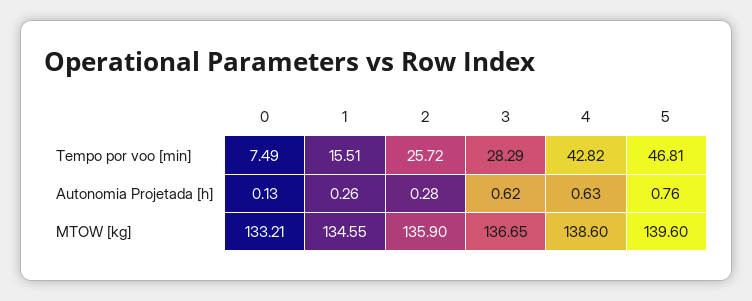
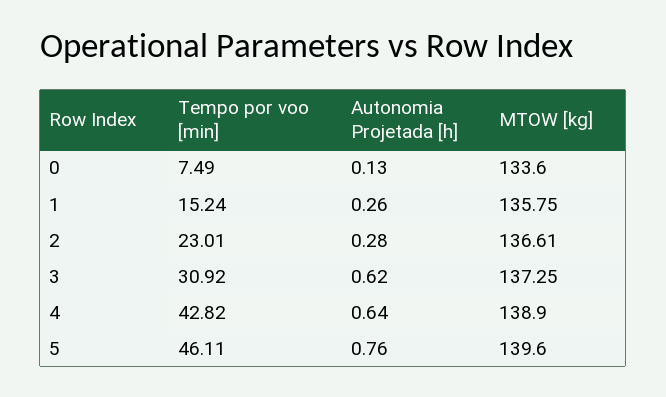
  {
    "0": {
      "Tempo por voo [min]": 7.49,
      "Autonomia Projetada [h]": 0.13,
-     "MTOW [kg]": 133.21
+     "MTOW [kg]": 133.6
    },
    "1": {
-     "Tempo por voo [min]": 15.51,
+     "Tempo por voo [min]": 15.24,
      "Autonomia Projetada [h]": 0.26,
-     "MTOW [kg]": 134.55
+     "MTOW [kg]": 135.75
    },
    "2": {
-     "Tempo por voo [min]": 25.72,
+     "Tempo por voo [min]": 23.01,
      "Autonomia Projetada [h]": 0.28,
-     "MTOW [kg]": 135.9
+     "MTOW [kg]": 136.61
    },
    "3": {
-     "Tempo por voo [min]": 28.29,
+     "Tempo por voo [min]": 30.92,
      "Autonomia Projetada [h]": 0.62,
-     "MTOW [kg]": 136.65
+     "MTOW [kg]": 137.25
    },
    "4": {
      "Tempo por voo [min]": 42.82,
-     "Autonomia Projetada [h]": 0.63,
+     "Autonomia Projetada [h]": 0.64,
-     "MTOW [kg]": 138.6
+     "MTOW [kg]": 138.9
    },
    "5": {
-     "Tempo por voo [min]": 46.81,
+     "Tempo por voo [min]": 46.11,
      "Autonomia Projetada [h]": 0.76,
      "MTOW [kg]": 139.6
    }
  }

